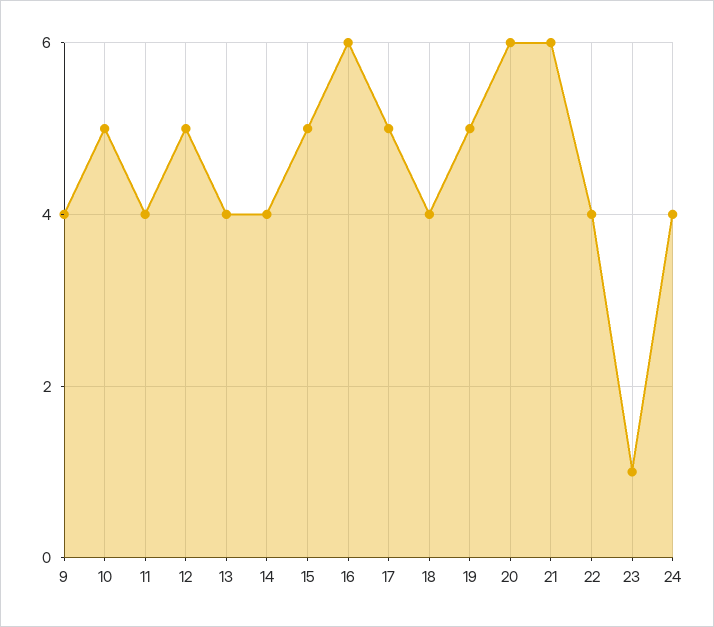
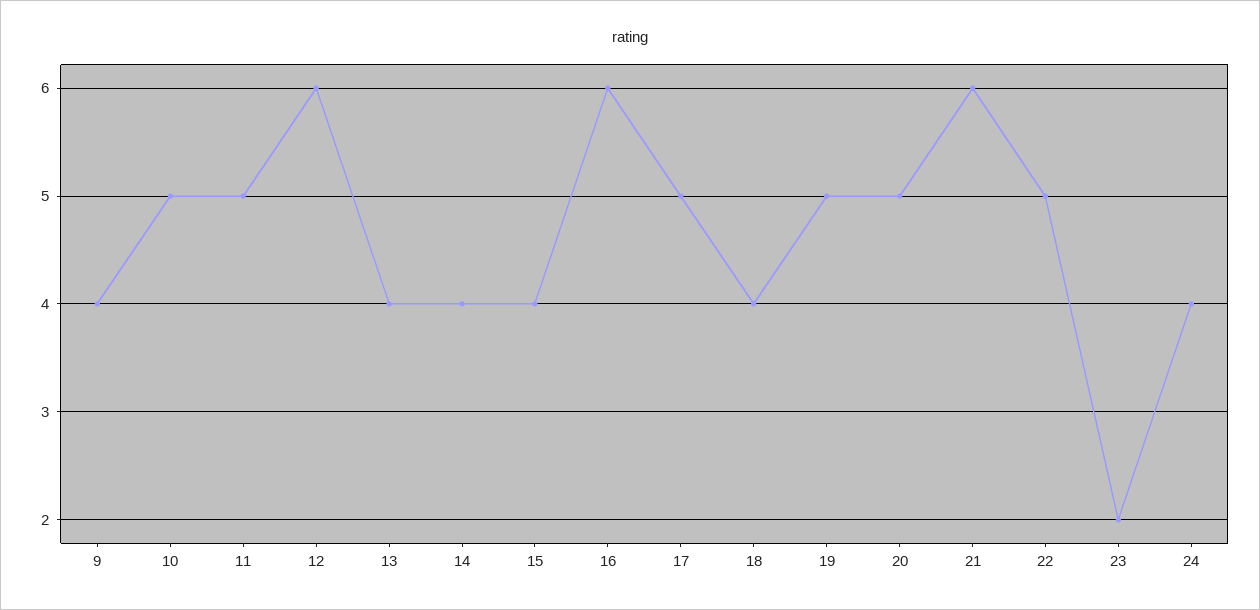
  {
    "9": 4,
    "10": 5,
-   "11": 4,
+   "11": 5,
-   "12": 5,
+   "12": 6,
    "13": 4,
    "14": 4,
-   "15": 5,
+   "15": 4,
    "16": 6,
    "17": 5,
    "18": 4,
    "19": 5,
-   "20": 6,
+   "20": 5,
    "21": 6,
-   "22": 4,
+   "22": 5,
-   "23": 1,
+   "23": 2,
    "24": 4
  }

